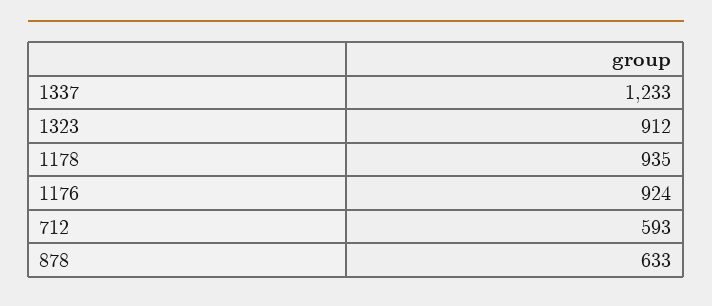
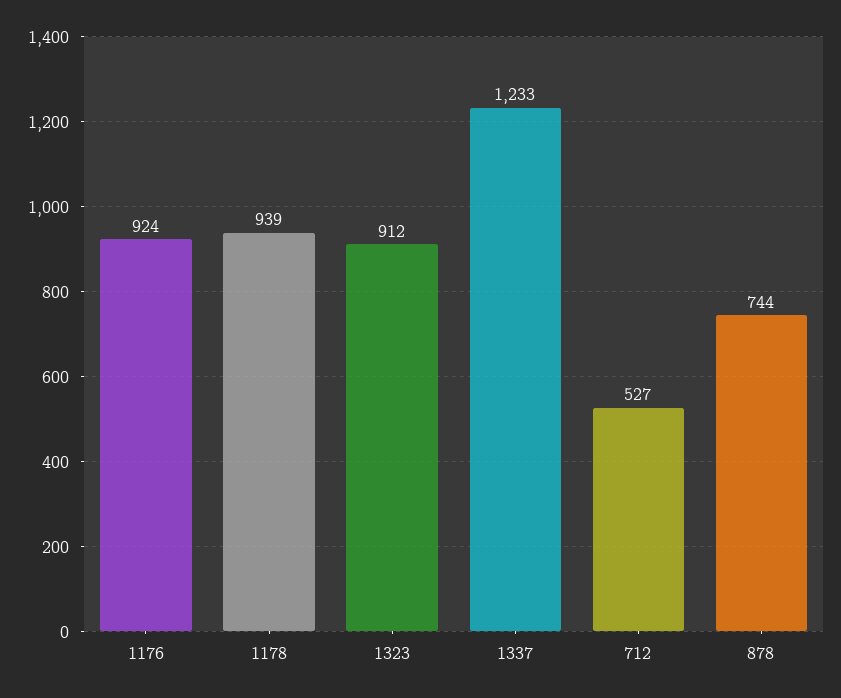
  {
    "1337": 1233,
    "1323": 912,
-   "1178": 935,
+   "1178": 939,
    "1176": 924,
-   "712": 593,
+   "712": 527,
-   "878": 633
+   "878": 744
  }

